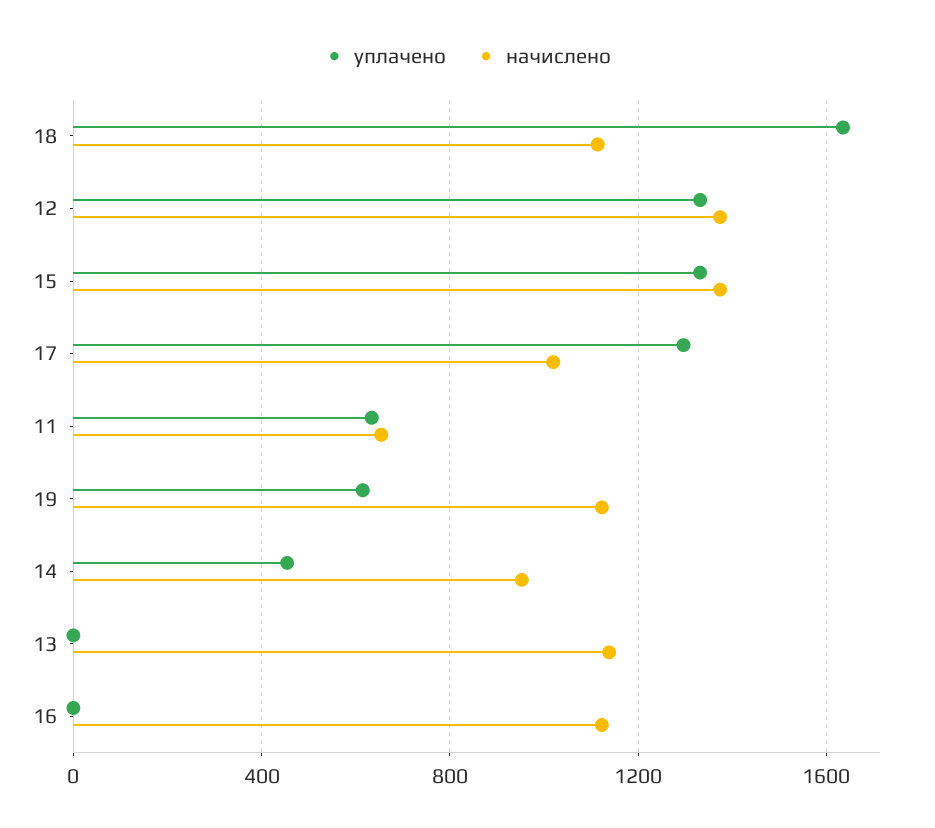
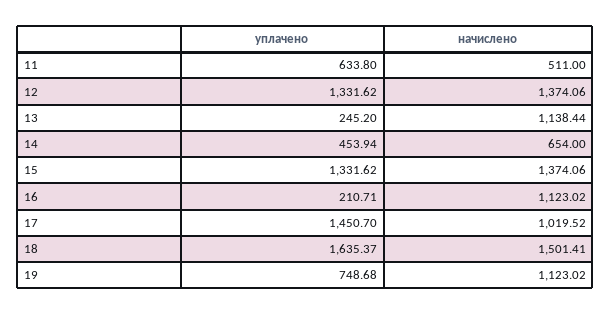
  {
    "уплачено": {
      "18": 1635.37,
      "12": 1331.62,
      "15": 1331.62,
-     "17": 1300,
+     "17": 1450.7,
      "11": 633.8,
-     "19": 600,
+     "19": 748.68,
      "14": 453.94,
-     "13": 0,
+     "13": 245.2,
-     "16": 0
+     "16": 210.71
    },
    "начислено": {
-     "18": 1100,
+     "18": 1501.41,
      "12": 1374.06,
      "15": 1374.06,
      "17": 1019.52,
-     "11": 650,
+     "11": 511,
      "19": 1123.02,
-     "14": 950,
+     "14": 654,
      "13": 1138.44,
      "16": 1123.02
    }
  }

